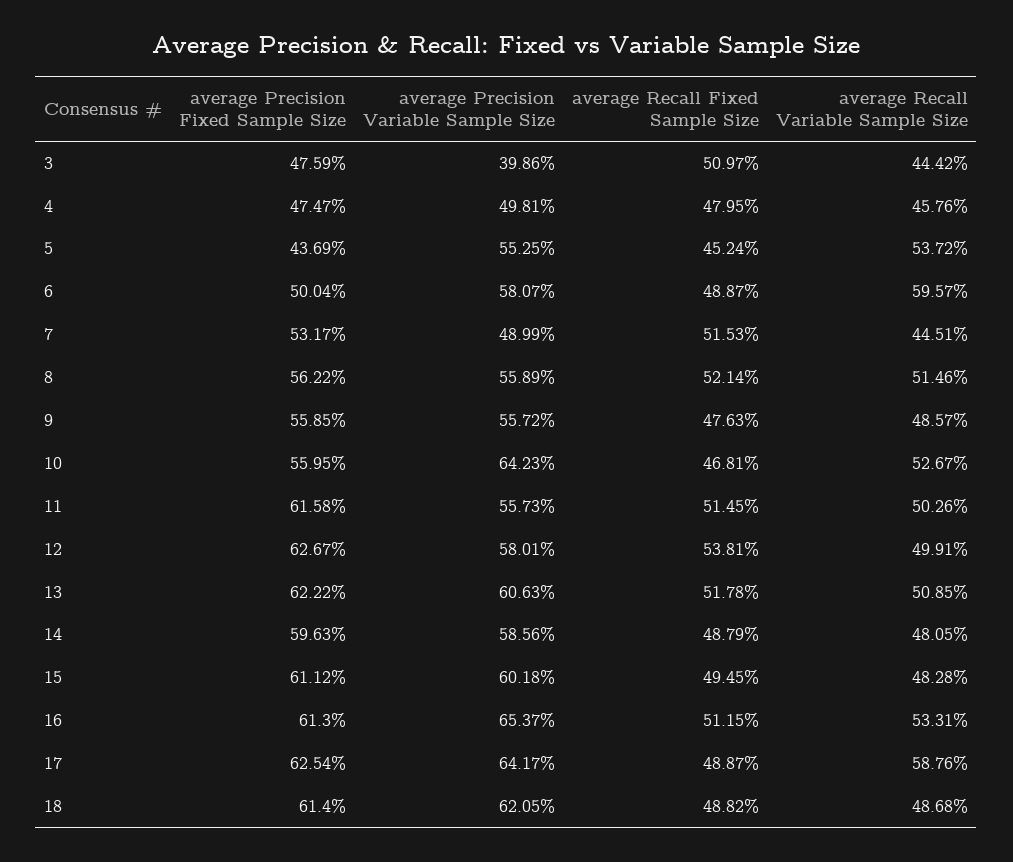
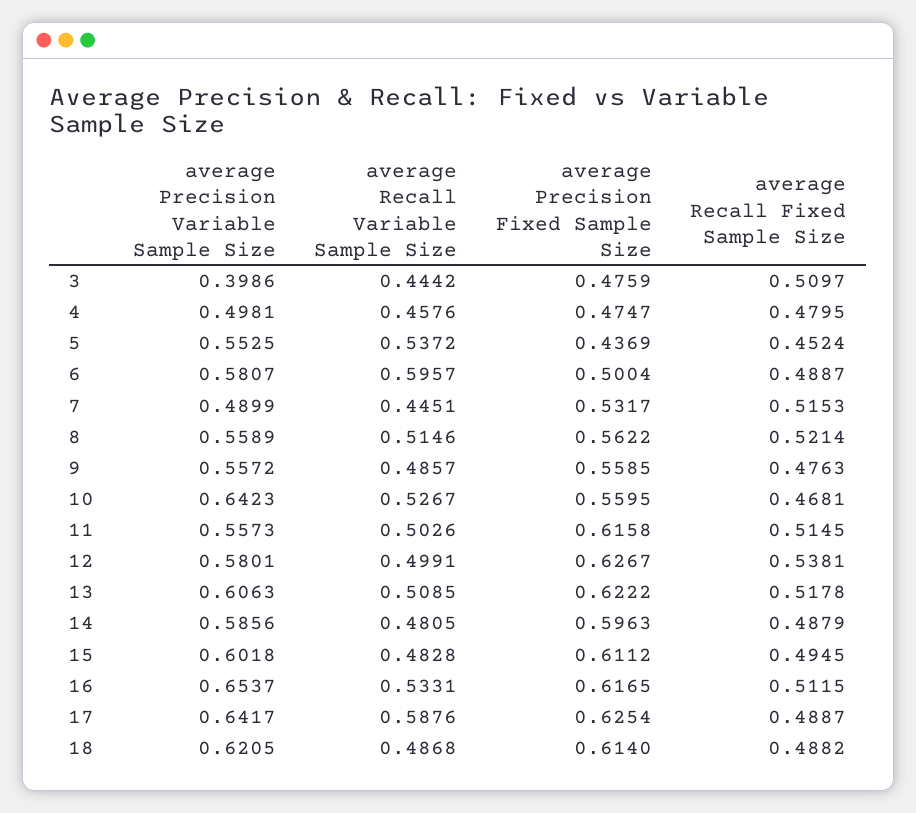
  {
    "average Precision Fixed Sample Size": {
      "3": 0.4759,
      "4": 0.4747,
      "5": 0.4369,
      "6": 0.5004,
      "7": 0.5317,
      "8": 0.5622,
      "9": 0.5585,
      "10": 0.5595,
      "11": 0.6158,
      "12": 0.6267,
      "13": 0.6222,
      "14": 0.5963,
      "15": 0.6112,
-     "16": 0.613,
+     "16": 0.6165,
      "17": 0.6254,
      "18": 0.614
    },
    "average Precision Variable Sample Size": {
      "3": 0.3986,
      "4": 0.4981,
      "5": 0.5525,
      "6": 0.5807,
      "7": 0.4899,
      "8": 0.5589,
      "9": 0.5572,
      "10": 0.6423,
      "11": 0.5573,
      "12": 0.5801,
      "13": 0.6063,
      "14": 0.5856,
      "15": 0.6018,
      "16": 0.6537,
      "17": 0.6417,
      "18": 0.6205
    },
    "average Recall Fixed Sample Size": {
      "3": 0.5097,
      "4": 0.4795,
      "5": 0.4524,
      "6": 0.4887,
      "7": 0.5153,
      "8": 0.5214,
      "9": 0.4763,
      "10": 0.4681,
      "11": 0.5145,
      "12": 0.5381,
      "13": 0.5178,
      "14": 0.4879,
      "15": 0.4945,
      "16": 0.5115,
      "17": 0.4887,
      "18": 0.4882
    },
    "average Recall Variable Sample Size": {
      "3": 0.4442,
      "4": 0.4576,
      "5": 0.5372,
      "6": 0.5957,
      "7": 0.4451,
      "8": 0.5146,
      "9": 0.4857,
      "10": 0.5267,
      "11": 0.5026,
      "12": 0.4991,
      "13": 0.5085,
      "14": 0.4805,
      "15": 0.4828,
      "16": 0.5331,
      "17": 0.5876,
      "18": 0.4868
    }
  }

